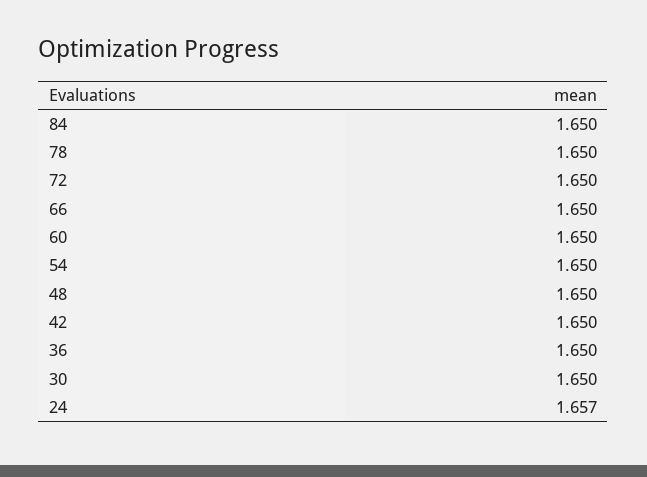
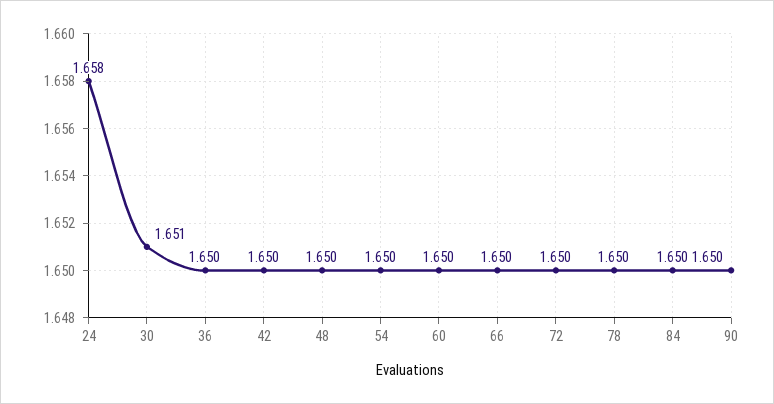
  {
    "84": 1.65,
    "78": 1.65,
    "72": 1.65,
    "66": 1.65,
    "60": 1.65,
    "54": 1.65,
    "48": 1.65,
    "42": 1.65,
    "36": 1.65,
-   "30": 1.65,
+   "30": 1.651,
-   "24": 1.657
+   "24": 1.658,
+   "90": 1.65
  }

